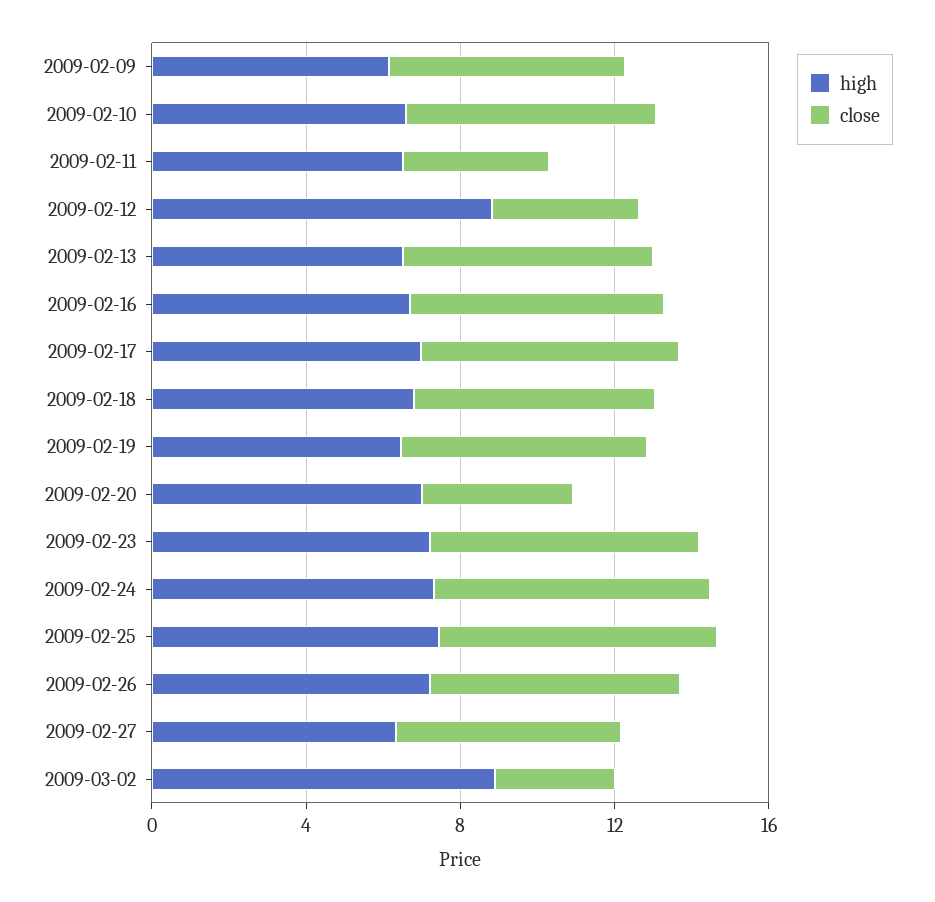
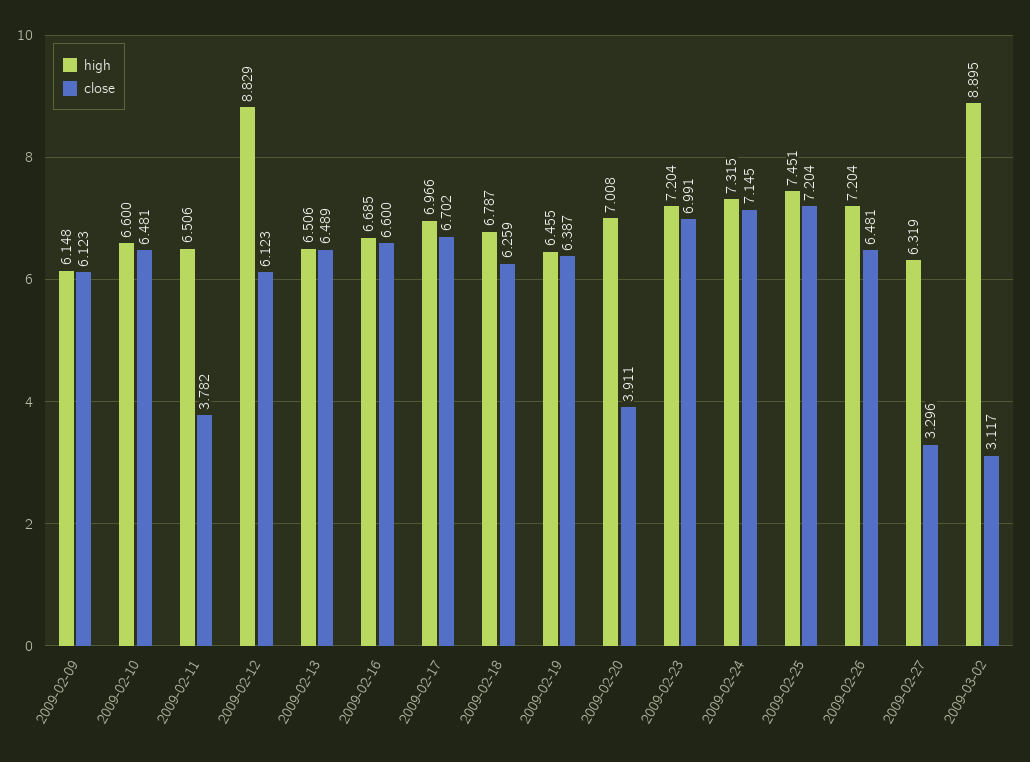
  {
    "high": {
      "2009-02-09": 6.148,
      "2009-02-10": 6.6,
      "2009-02-11": 6.506,
      "2009-02-12": 8.829,
      "2009-02-13": 6.506,
      "2009-02-16": 6.685,
      "2009-02-17": 6.966,
      "2009-02-18": 6.787,
      "2009-02-19": 6.455,
      "2009-02-20": 7.008,
      "2009-02-23": 7.204,
      "2009-02-24": 7.315,
      "2009-02-25": 7.451,
      "2009-02-26": 7.204,
      "2009-02-27": 6.319,
      "2009-03-02": 8.895
    },
    "close": {
      "2009-02-09": 6.123,
      "2009-02-10": 6.481,
      "2009-02-11": 3.782,
-     "2009-02-12": 4,
+     "2009-02-12": 6.123,
      "2009-02-13": 6.489,
      "2009-02-16": 6.6,
      "2009-02-17": 6.702,
      "2009-02-18": 6.259,
      "2009-02-19": 6.387,
      "2009-02-20": 3.911,
      "2009-02-23": 6.991,
      "2009-02-24": 7.145,
      "2009-02-25": 7.204,
      "2009-02-26": 6.481,
-     "2009-02-27": 6,
+     "2009-02-27": 3.296,
      "2009-03-02": 3.117
    }
  }

